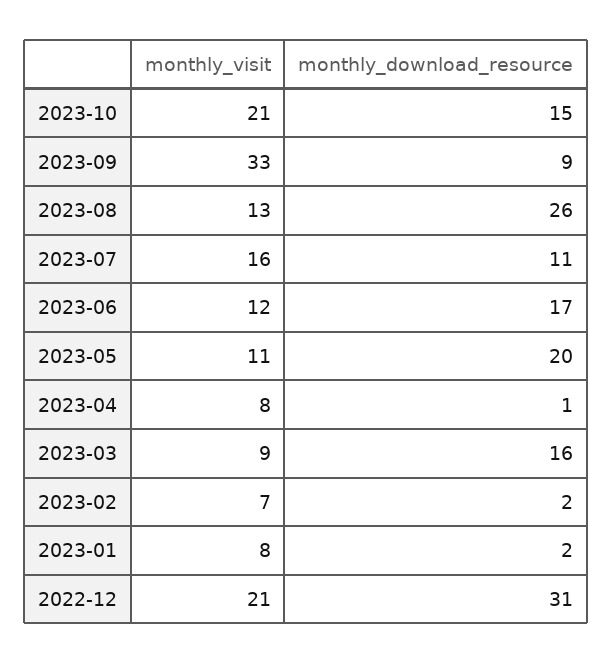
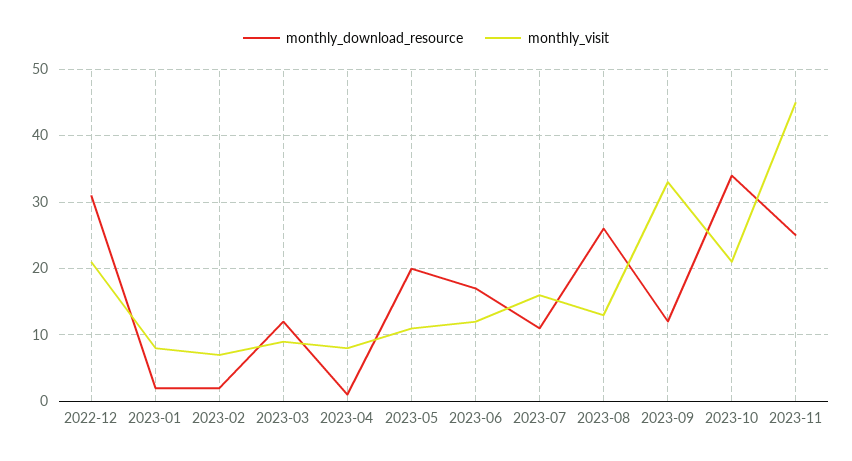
  {
    "monthly_visit": {
      "2023-10": 21,
      "2023-09": 33,
      "2023-08": 13,
      "2023-07": 16,
      "2023-06": 12,
      "2023-05": 11,
      "2023-04": 8,
      "2023-03": 9,
      "2023-02": 7,
      "2023-01": 8,
-     "2022-12": 21
+     "2022-12": 21,
+     "2023-11": 45
    },
    "monthly_download_resource": {
-     "2023-10": 15,
+     "2023-10": 34,
-     "2023-09": 9,
+     "2023-09": 12,
      "2023-08": 26,
      "2023-07": 11,
      "2023-06": 17,
      "2023-05": 20,
      "2023-04": 1,
-     "2023-03": 16,
+     "2023-03": 12,
      "2023-02": 2,
      "2023-01": 2,
-     "2022-12": 31
+     "2022-12": 31,
+     "2023-11": 25
    }
  }

